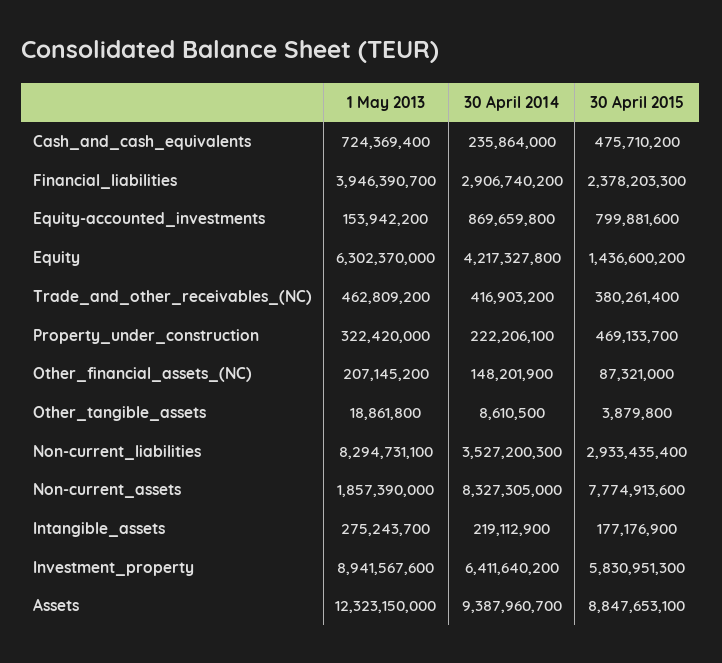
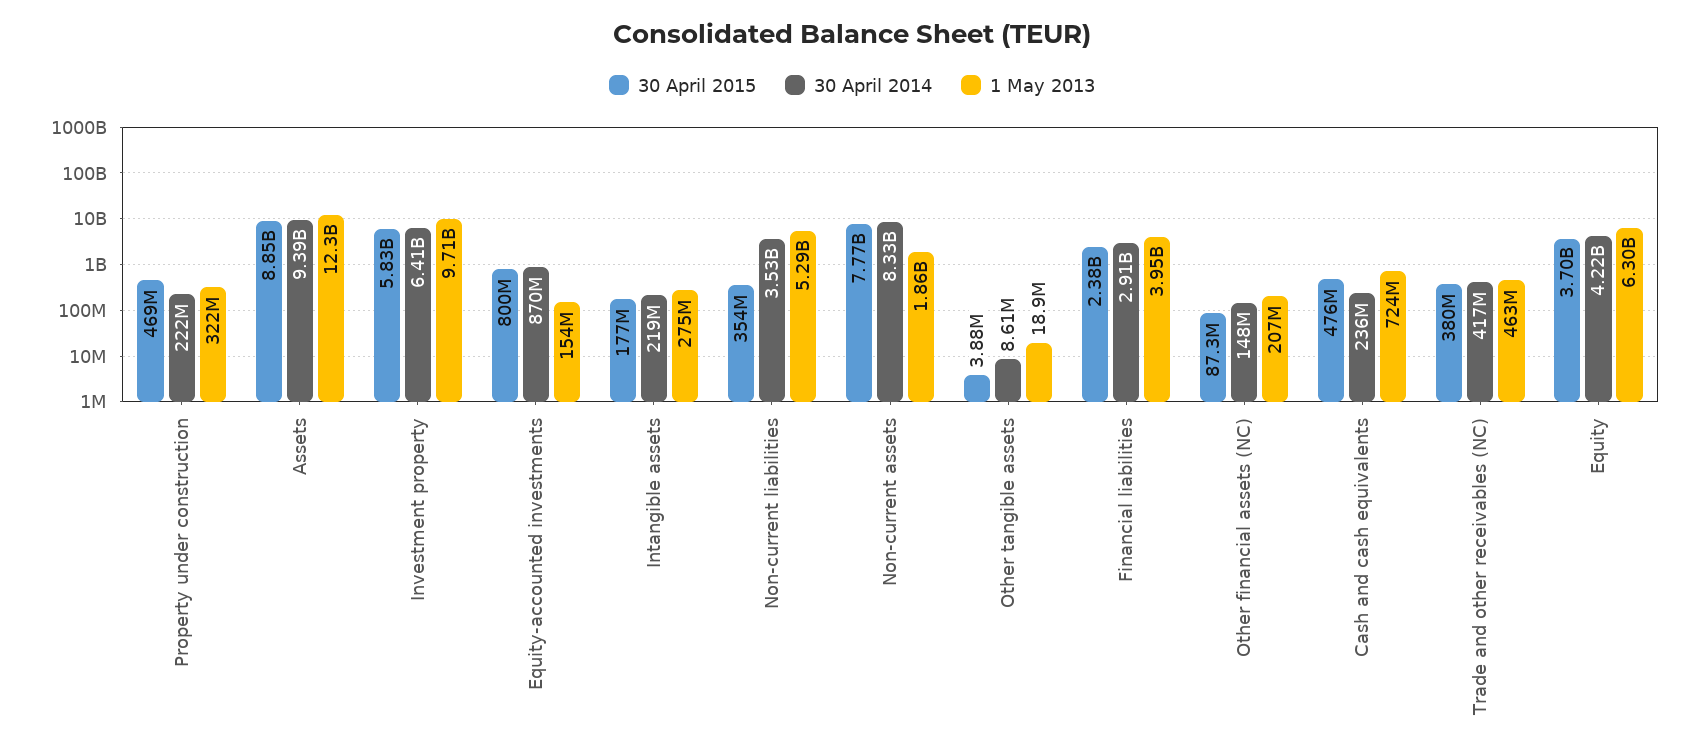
  {
    "1 May 2013": {
      "Cash_and_cash_equivalents": 724369400,
      "Financial_liabilities": 3946390700,
      "Equity-accounted_investments": 153942200,
      "Equity": 6302370000,
      "Trade_and_other_receivables_(NC)": 462809200,
      "Property_under_construction": 322420000,
      "Other_financial_assets_(NC)": 207145200,
      "Other_tangible_assets": 18861800,
-     "Non-current_liabilities": 8294731100,
+     "Non-current_liabilities": 5290000000,
      "Non-current_assets": 1857390000,
      "Intangible_assets": 275243700,
-     "Investment_property": 8941567600,
+     "Investment_property": 9710000000,
      "Assets": 12323150000
    },
    "30 April 2014": {
      "Cash_and_cash_equivalents": 235864000,
      "Financial_liabilities": 2906740200,
      "Equity-accounted_investments": 869659800,
      "Equity": 4217327800,
      "Trade_and_other_receivables_(NC)": 416903200,
      "Property_under_construction": 222206100,
      "Other_financial_assets_(NC)": 148201900,
      "Other_tangible_assets": 8610500,
      "Non-current_liabilities": 3527200300,
      "Non-current_assets": 8327305000,
      "Intangible_assets": 219112900,
      "Investment_property": 6411640200,
      "Assets": 9387960700
    },
    "30 April 2015": {
      "Cash_and_cash_equivalents": 475710200,
      "Financial_liabilities": 2378203300,
      "Equity-accounted_investments": 799881600,
-     "Equity": 1436600200,
+     "Equity": 3700000000,
      "Trade_and_other_receivables_(NC)": 380261400,
      "Property_under_construction": 469133700,
      "Other_financial_assets_(NC)": 87321000,
      "Other_tangible_assets": 3879800,
-     "Non-current_liabilities": 2933435400,
+     "Non-current_liabilities": 354000000,
      "Non-current_assets": 7774913600,
      "Intangible_assets": 177176900,
      "Investment_property": 5830951300,
      "Assets": 8847653100
    }
  }

